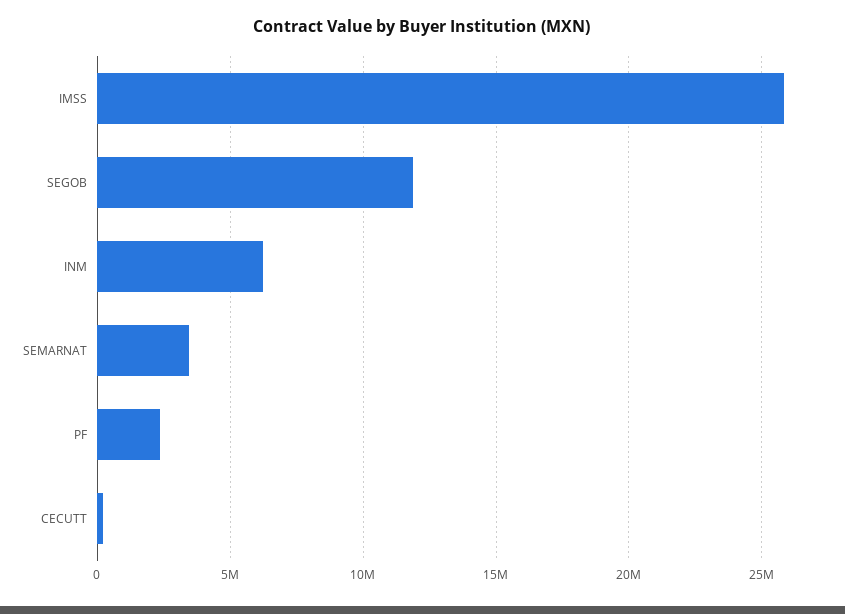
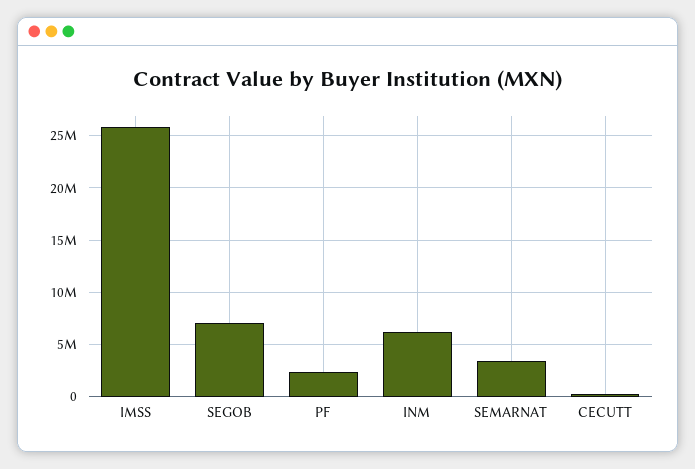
  {
    "IMSS": 26000000,
-   "SEGOB": 12000000,
+   "SEGOB": 7000000,
    "INM": 6000000,
    "SEMARNAT": 3500000,
    "PF": 2500000,
    "CECUTT": 0
  }

